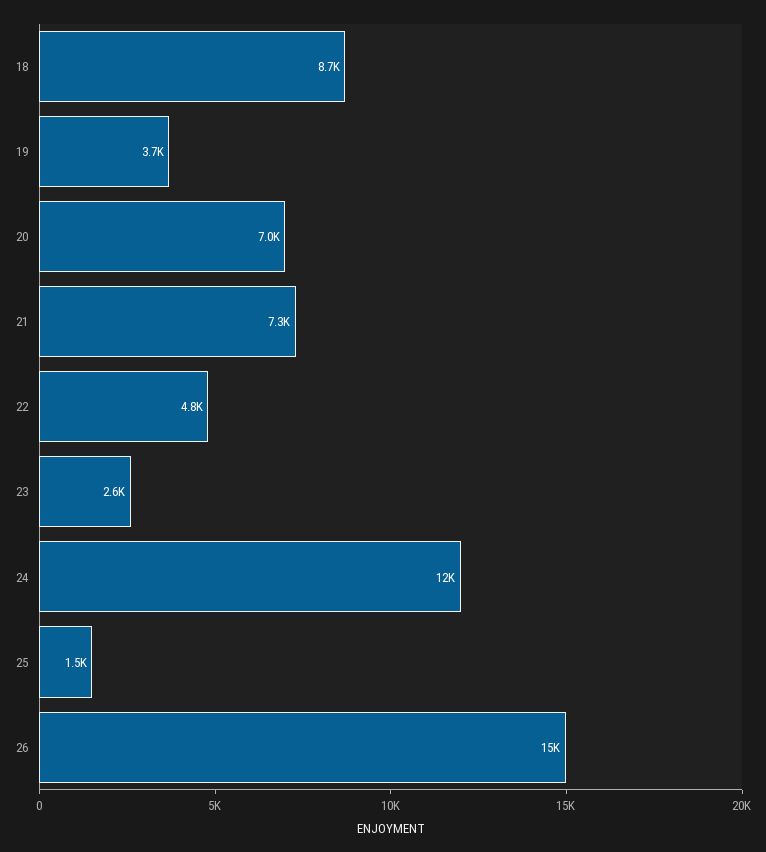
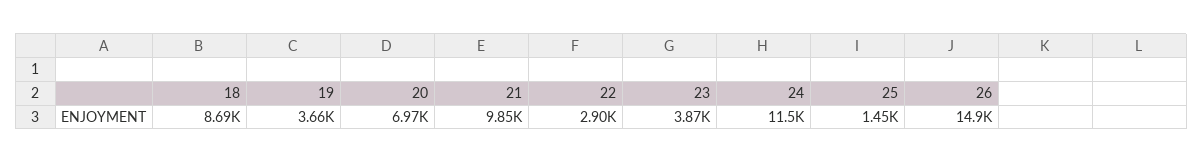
  {
    "18": 8690,
    "19": 3660,
    "20": 6970,
-   "21": 7300,
+   "21": 9850,
-   "22": 4800,
+   "22": 2900,
-   "23": 2600,
+   "23": 3870,
    "24": 11500,
    "25": 1450,
    "26": 14900
  }

